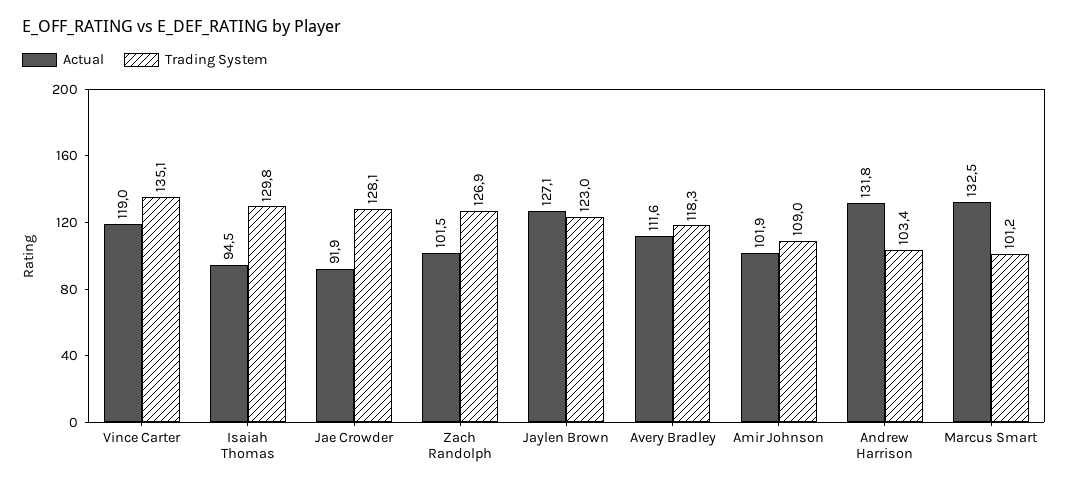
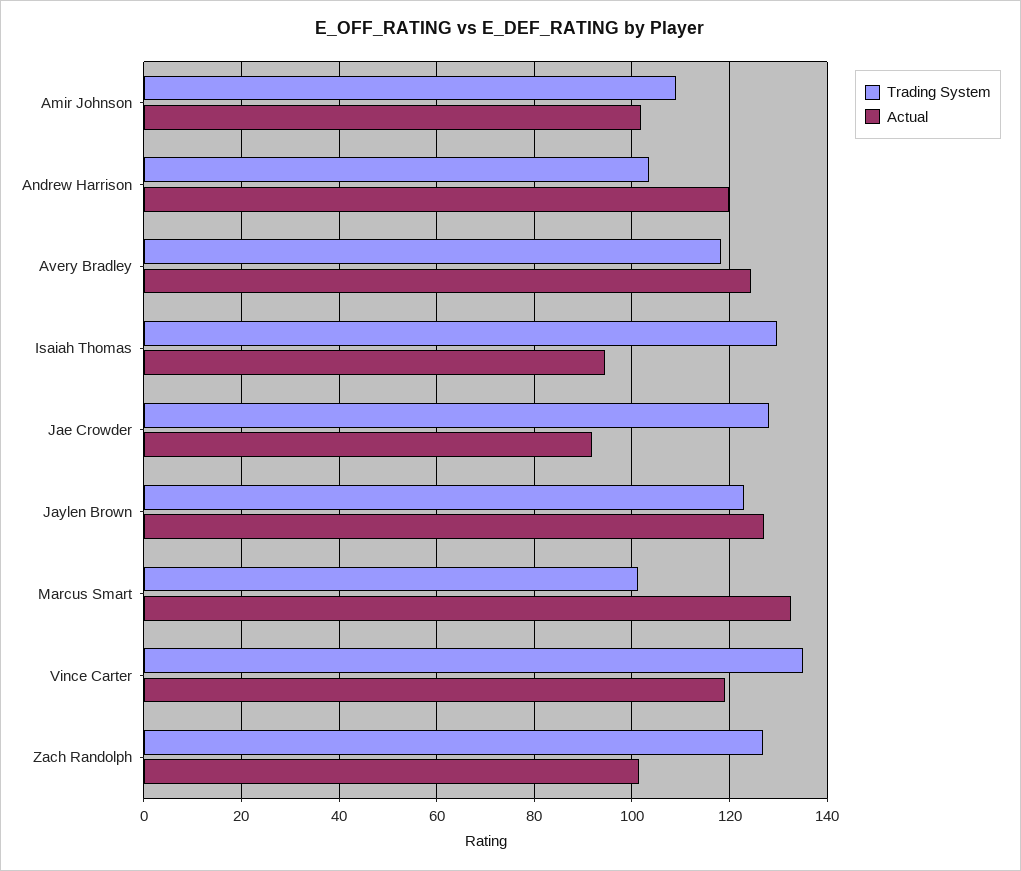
  {
    "Actual": {
      "Vince Carter": 119,
      "Isaiah Thomas": 94.5,
      "Jae Crowder": 91.9,
      "Zach Randolph": 101.5,
      "Jaylen Brown": 127.1,
-     "Avery Bradley": 111.6,
+     "Avery Bradley": 124,
      "Amir Johnson": 101.9,
-     "Andrew Harrison": 131.8,
+     "Andrew Harrison": 120,
      "Marcus Smart": 132.5
    },
    "Trading System": {
      "Vince Carter": 135.1,
      "Isaiah Thomas": 129.8,
      "Jae Crowder": 128.1,
      "Zach Randolph": 126.9,
      "Jaylen Brown": 123,
      "Avery Bradley": 118.3,
      "Amir Johnson": 109,
      "Andrew Harrison": 103.4,
      "Marcus Smart": 101.2
    }
  }

